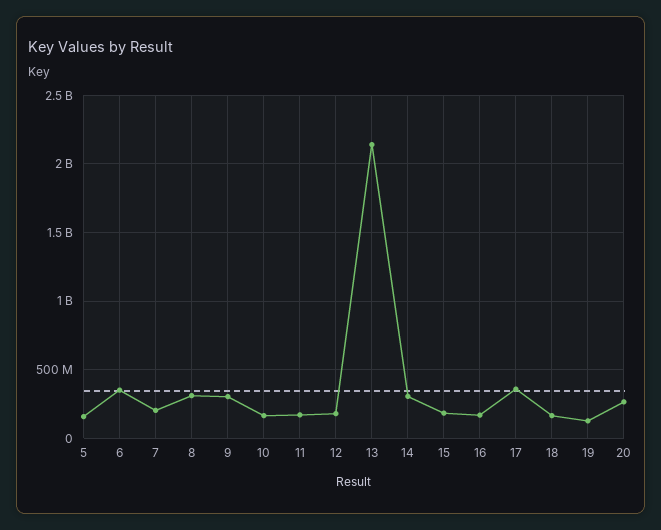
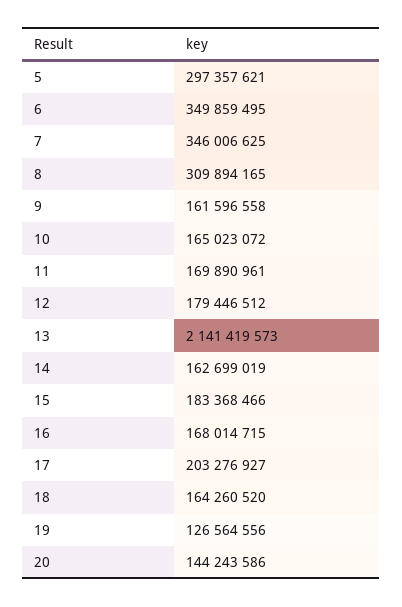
  {
-   "5": 150000000,
+   "5": 297357621,
    "6": 349859495,
-   "7": 200000000,
+   "7": 346006625,
    "8": 309894165,
-   "9": 300000000,
+   "9": 161596558,
    "10": 165023072,
    "11": 169890961,
    "12": 179446512,
    "13": 2141419573,
-   "14": 300000000,
+   "14": 162699019,
    "15": 183368466,
    "16": 168014715,
-   "17": 350000000,
+   "17": 203276927,
    "18": 164260520,
    "19": 126564556,
-   "20": 250000000
+   "20": 144243586
  }

